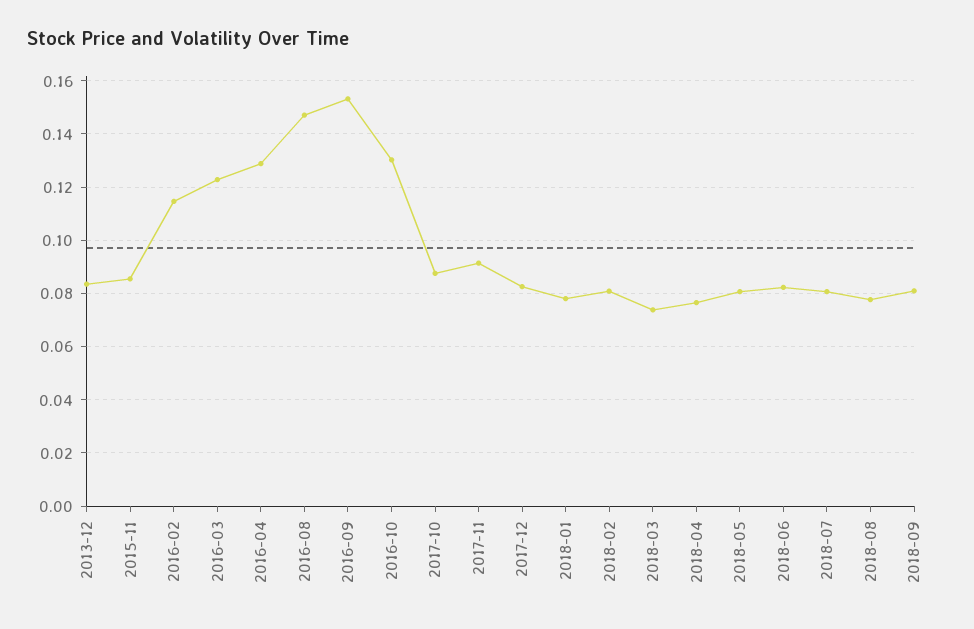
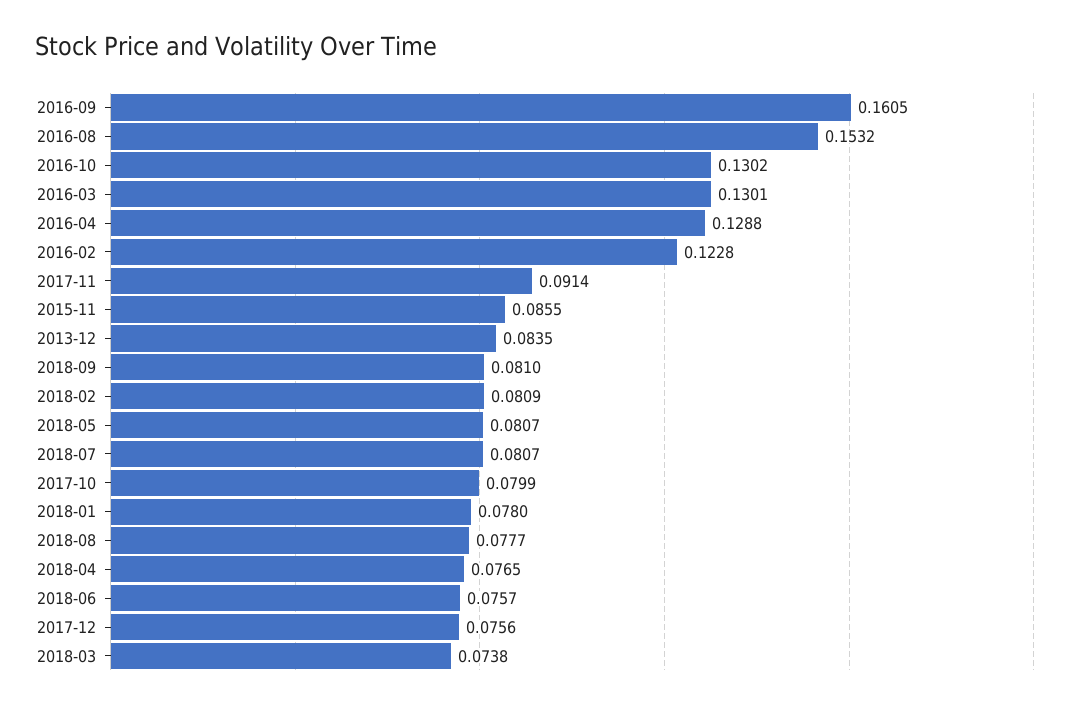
  {
    "2013-12": 0.0835,
    "2015-11": 0.0855,
-   "2016-02": 0.115,
+   "2016-02": 0.1228,
-   "2016-03": 0.1225,
+   "2016-03": 0.1301,
    "2016-04": 0.1288,
-   "2016-08": 0.1475,
+   "2016-08": 0.1532,
-   "2016-09": 0.1525,
+   "2016-09": 0.1605,
    "2016-10": 0.1302,
-   "2017-10": 0.0875,
+   "2017-10": 0.0799,
    "2017-11": 0.0914,
-   "2017-12": 0.0825,
+   "2017-12": 0.0756,
    "2018-01": 0.078,
    "2018-02": 0.0809,
    "2018-03": 0.0738,
    "2018-04": 0.0765,
    "2018-05": 0.0807,
-   "2018-06": 0.0825,
+   "2018-06": 0.0757,
    "2018-07": 0.0807,
    "2018-08": 0.0777,
    "2018-09": 0.081
  }

